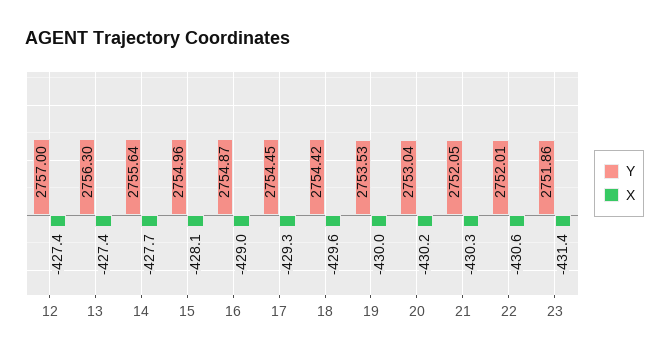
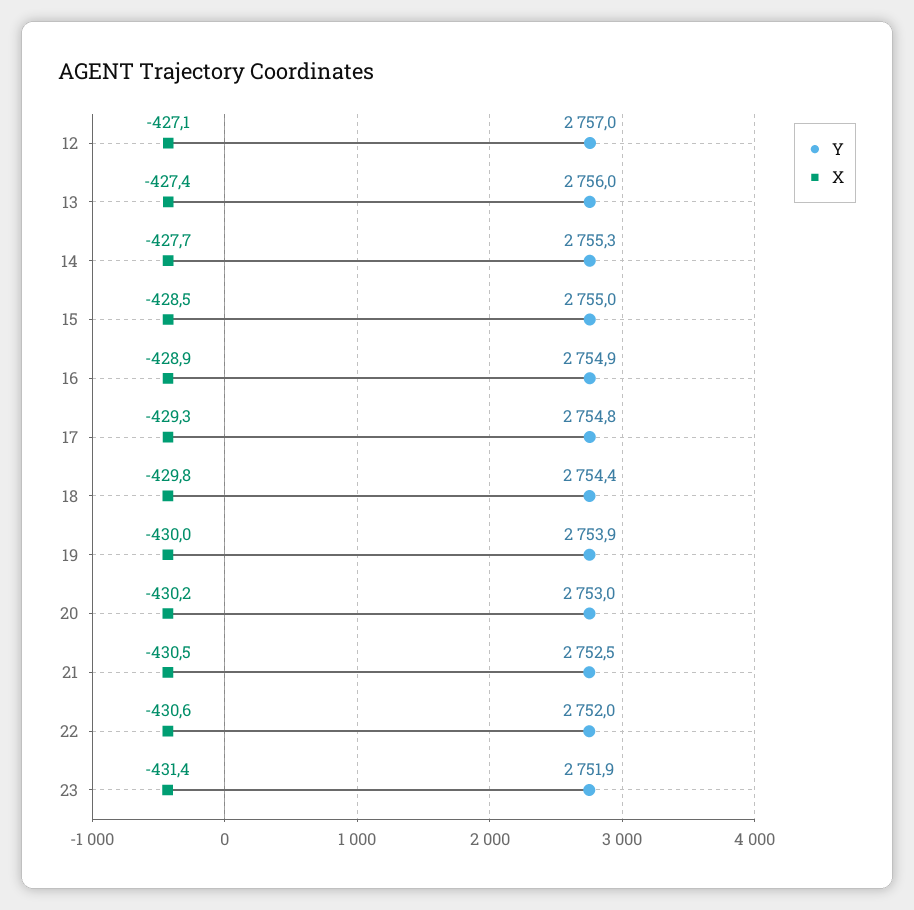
  {
    "Y": {
      "12": 2757,
-     "13": 2756.3,
+     "13": 2756,
-     "14": 2755.64,
+     "14": 2755.3,
      "15": 2754.96,
      "16": 2754.87,
-     "17": 2754.45,
+     "17": 2754.8,
      "18": 2754.42,
-     "19": 2753.53,
+     "19": 2753.9,
      "20": 2753.04,
-     "21": 2752.05,
+     "21": 2752.5,
      "22": 2752.01,
      "23": 2751.86
    },
    "X": {
-     "12": -427.4,
+     "12": -427.1,
      "13": -427.4,
      "14": -427.7,
-     "15": -428.1,
+     "15": -428.5,
-     "16": -429,
+     "16": -428.9,
      "17": -429.3,
-     "18": -429.6,
+     "18": -429.8,
      "19": -430,
      "20": -430.2,
-     "21": -430.3,
+     "21": -430.5,
      "22": -430.6,
      "23": -431.4
    }
  }

